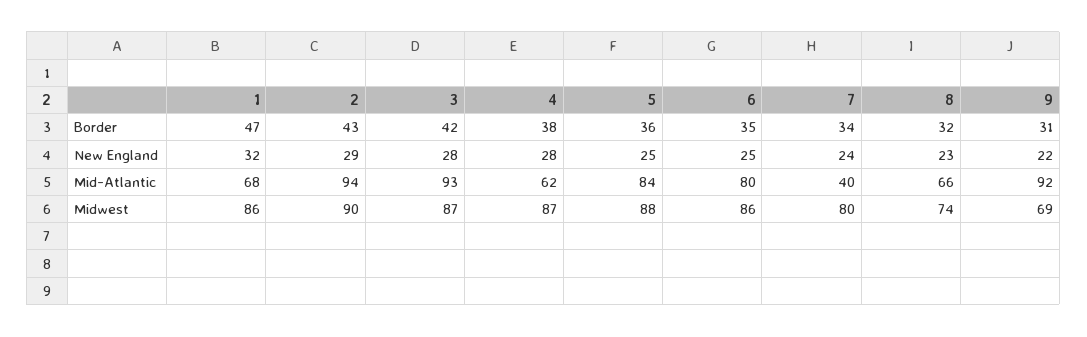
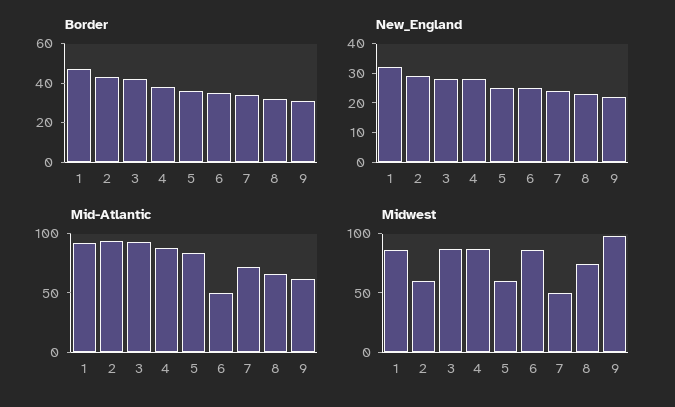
  {
    "Border": {
      "1": 47,
      "2": 43,
      "3": 42,
      "4": 38,
      "5": 36,
      "6": 35,
      "7": 34,
      "8": 32,
      "9": 31
    },
    "New England": {
      "1": 32,
      "2": 29,
      "3": 28,
      "4": 28,
      "5": 25,
      "6": 25,
      "7": 24,
      "8": 23,
      "9": 22
    },
    "Mid-Atlantic": {
-     "1": 68,
+     "1": 90,
      "2": 94,
      "3": 93,
-     "4": 62,
+     "4": 90,
      "5": 84,
-     "6": 80,
+     "6": 50,
-     "7": 40,
+     "7": 70,
      "8": 66,
-     "9": 92
+     "9": 60
    },
    "Midwest": {
      "1": 86,
-     "2": 90,
+     "2": 60,
      "3": 87,
      "4": 87,
-     "5": 88,
+     "5": 60,
      "6": 86,
-     "7": 80,
+     "7": 50,
      "8": 74,
-     "9": 69
+     "9": 100
    }
  }

